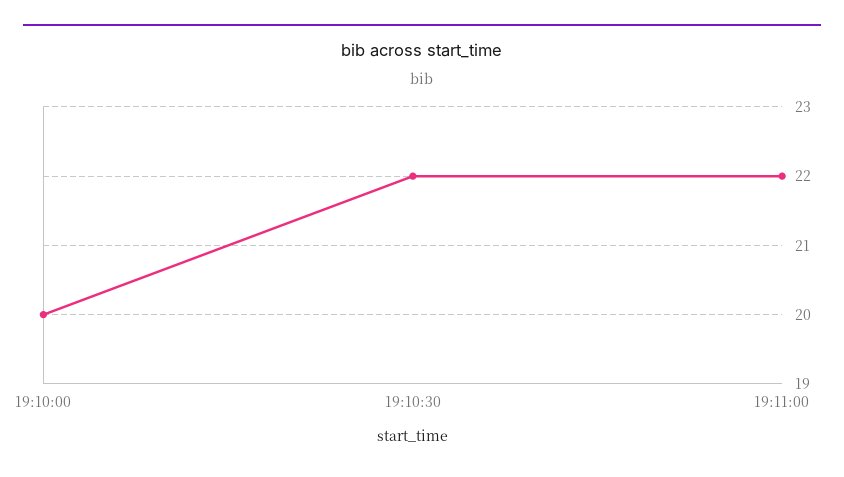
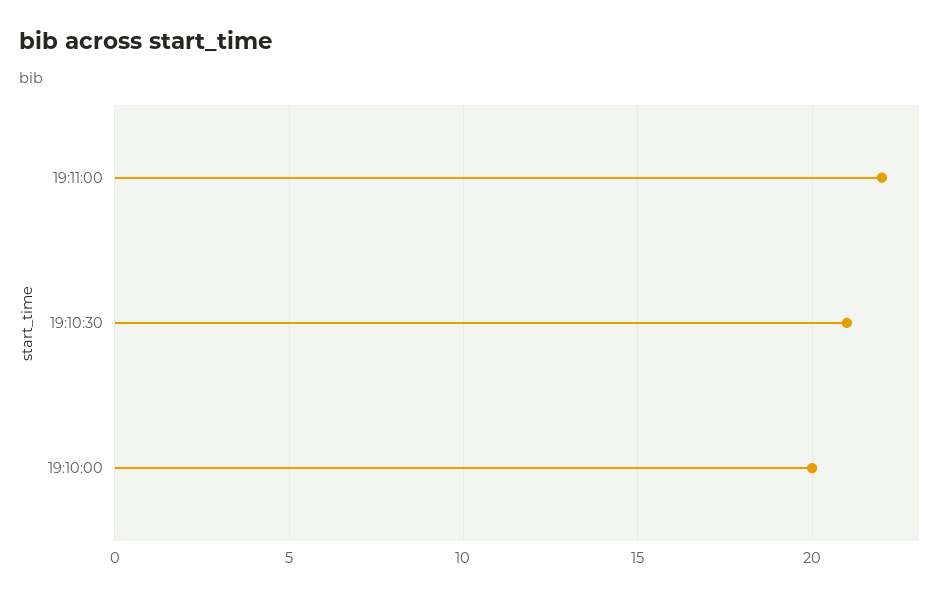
  {
    "19:10:00": 20,
-   "19:10:30": 22,
+   "19:10:30": 21,
    "19:11:00": 22
  }

